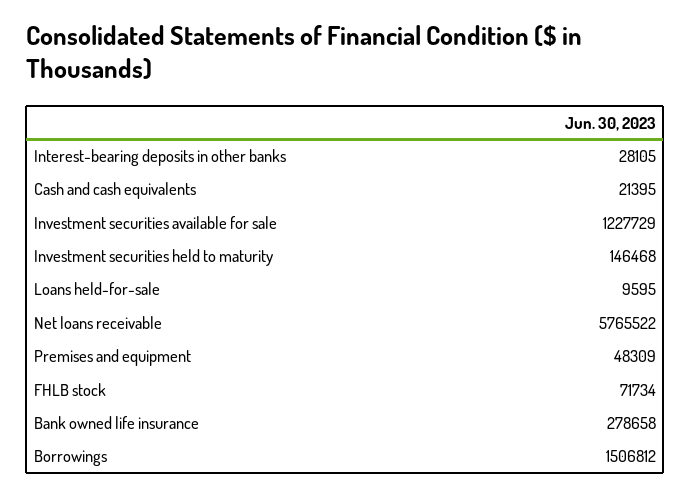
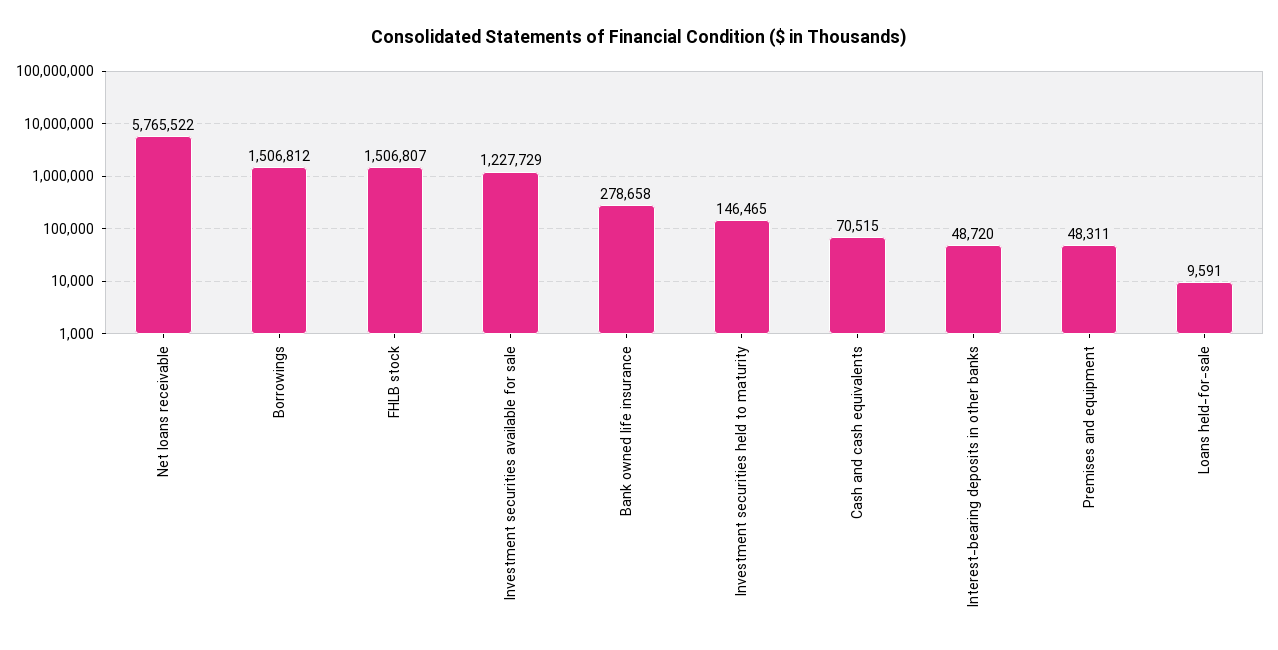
  {
-   "Interest-bearing deposits in other banks": 28105,
+   "Interest-bearing deposits in other banks": 48720,
-   "Cash and cash equivalents": 21395,
+   "Cash and cash equivalents": 70515,
    "Investment securities available for sale": 1227729,
-   "Investment securities held to maturity": 146468,
+   "Investment securities held to maturity": 146465,
-   "Loans held-for-sale": 9595,
+   "Loans held-for-sale": 9591,
    "Net loans receivable": 5765522,
-   "Premises and equipment": 48309,
+   "Premises and equipment": 48311,
-   "FHLB stock": 71734,
+   "FHLB stock": 1506807,
    "Bank owned life insurance": 278658,
    "Borrowings": 1506812
  }

